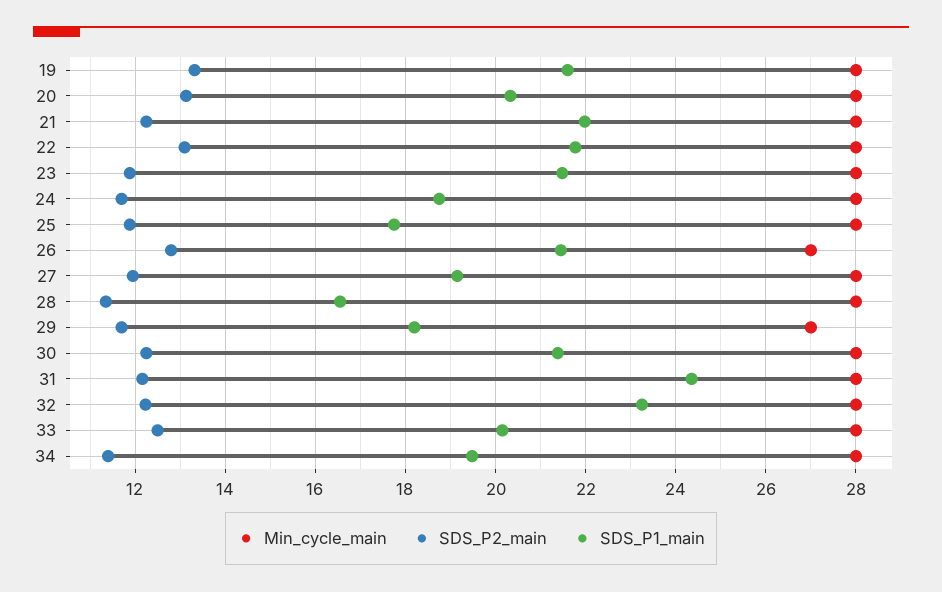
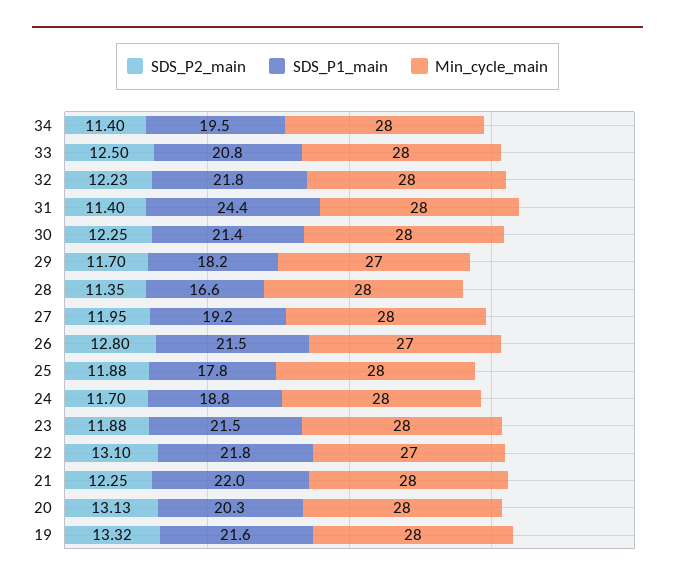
  {
    "Min_cycle_main": {
      "19": 28,
      "20": 28,
      "21": 28,
-     "22": 28,
+     "22": 27,
      "23": 28,
      "24": 28,
      "25": 28,
      "26": 27,
      "27": 28,
      "28": 28,
      "29": 27,
      "30": 28,
      "31": 28,
      "32": 28,
      "33": 28,
      "34": 28
    },
    "SDS_P2_main": {
      "19": 13.32,
      "20": 13.13,
      "21": 12.25,
      "22": 13.1,
      "23": 11.88,
      "24": 11.7,
      "25": 11.88,
      "26": 12.8,
      "27": 11.95,
      "28": 11.35,
      "29": 11.7,
      "30": 12.25,
-     "31": 12.2,
+     "31": 11.4,
      "32": 12.23,
      "33": 12.5,
      "34": 11.4
    },
    "SDS_P1_main": {
      "19": 21.6,
      "20": 20.3,
      "21": 22,
      "22": 21.8,
      "23": 21.5,
      "24": 18.8,
      "25": 17.8,
      "26": 21.5,
      "27": 19.2,
      "28": 16.6,
      "29": 18.2,
      "30": 21.4,
      "31": 24.4,
-     "32": 23.2,
+     "32": 21.8,
-     "33": 20.2,
+     "33": 20.8,
      "34": 19.5
    }
  }

